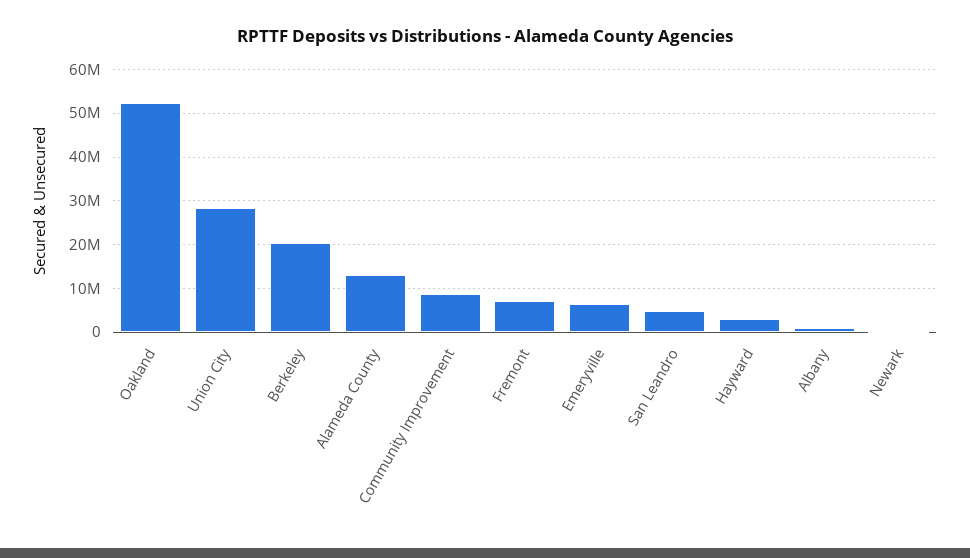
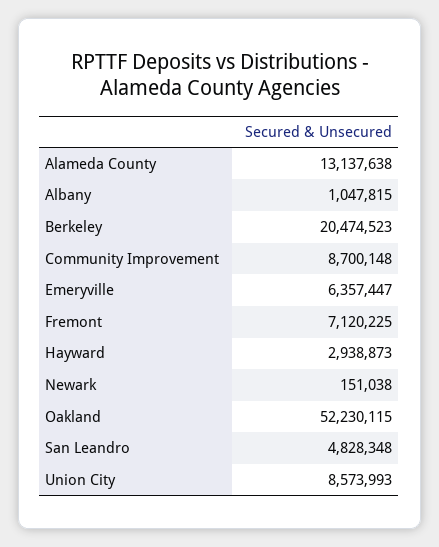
  {
    "Oakland": 52230115,
-   "Union City": 28000000,
+   "Union City": 8573993,
    "Berkeley": 20474523,
    "Alameda County": 13137638,
    "Community Improvement": 8700148,
    "Fremont": 7120225,
    "Emeryville": 6357447,
    "San Leandro": 4828348,
    "Hayward": 2938873,
    "Albany": 1047815,
    "Newark": 151038
  }

